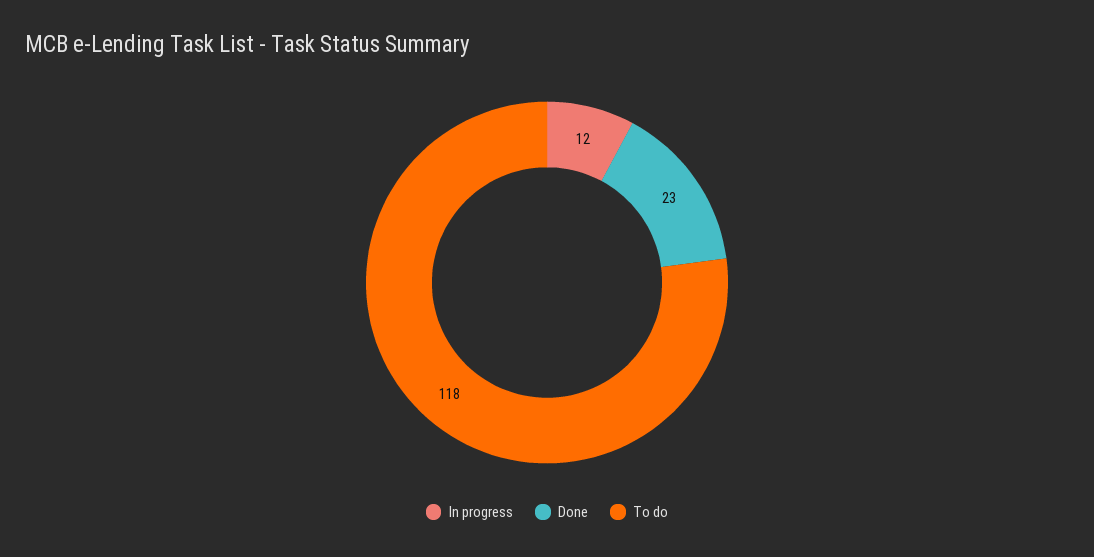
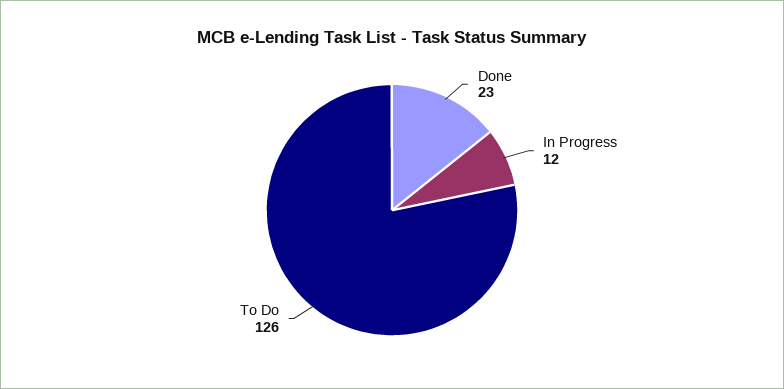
  {
    "In progress": 12,
    "Done": 23,
-   "To do": 118
+   "To do": 126
  }

